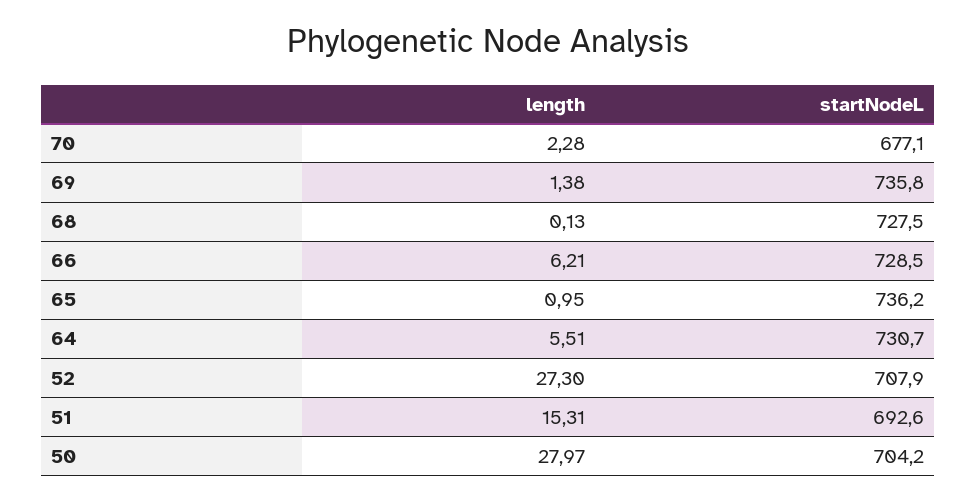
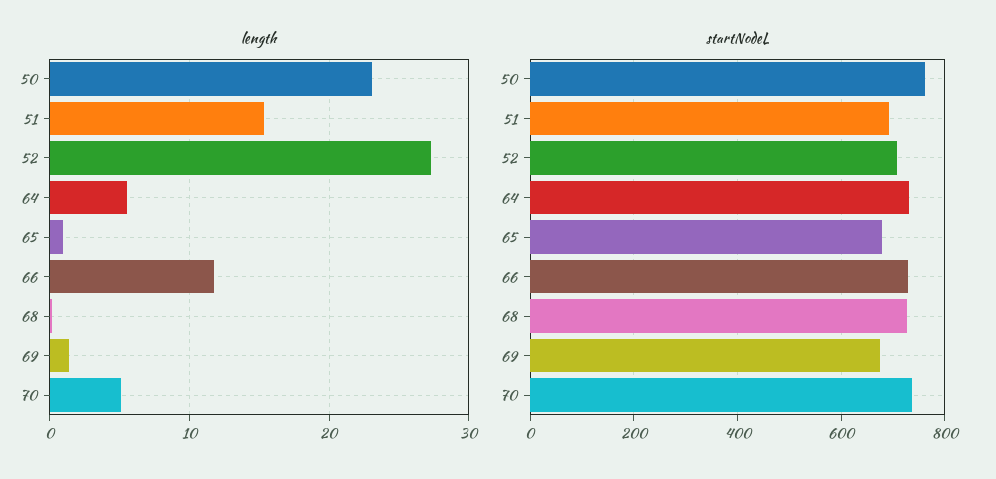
  {
    "length": {
-     "70": 2.28,
+     "70": 5,
      "69": 1.38,
      "68": 0.13,
-     "66": 6.21,
+     "66": 12,
      "65": 0.95,
      "64": 5.51,
      "52": 27.3,
      "51": 15.31,
-     "50": 27.97
+     "50": 23
    },
    "startNodeL": {
-     "70": 677.1,
+     "70": 740,
-     "69": 735.8,
+     "69": 680,
      "68": 727.5,
      "66": 728.5,
-     "65": 736.2,
+     "65": 680,
      "64": 730.7,
      "52": 707.9,
      "51": 692.6,
-     "50": 704.2
+     "50": 760
    }
  }

